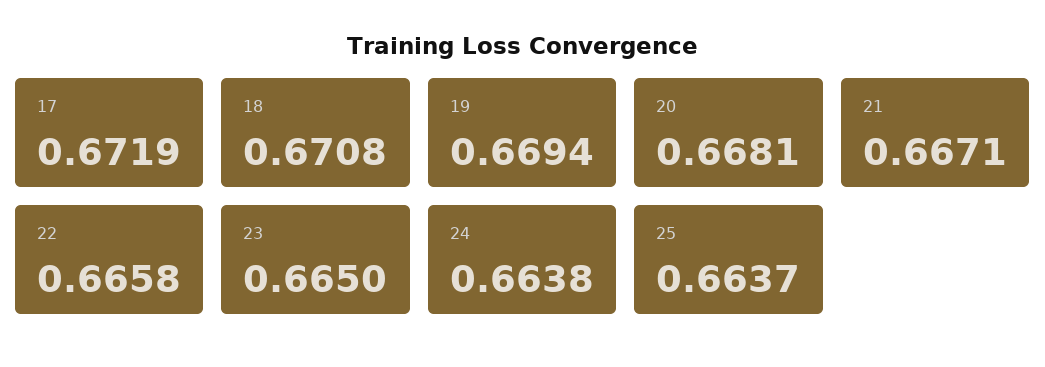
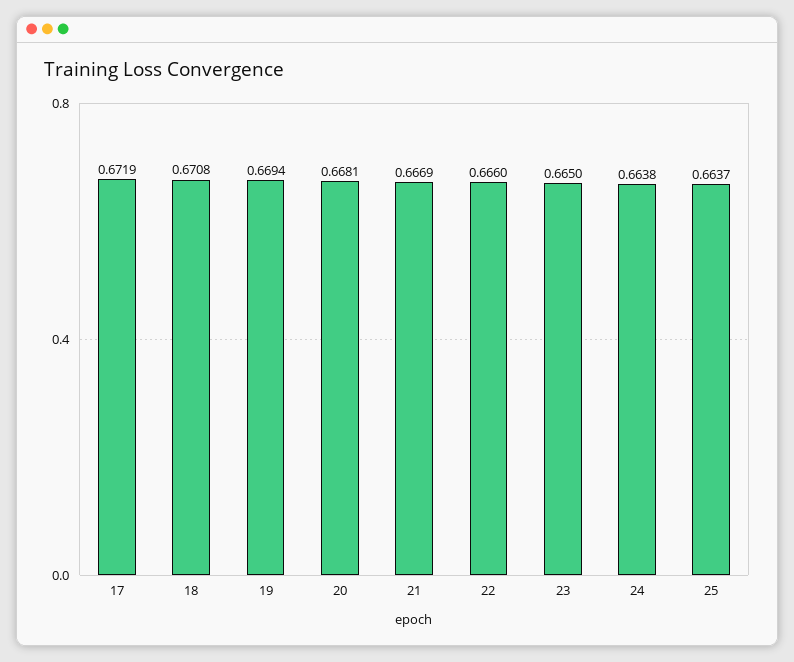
  {
    "17": 0.6719,
    "18": 0.6708,
    "19": 0.6694,
    "20": 0.6681,
-   "21": 0.6671,
+   "21": 0.6669,
-   "22": 0.6658,
+   "22": 0.666,
    "23": 0.665,
    "24": 0.6638,
    "25": 0.6637
  }

